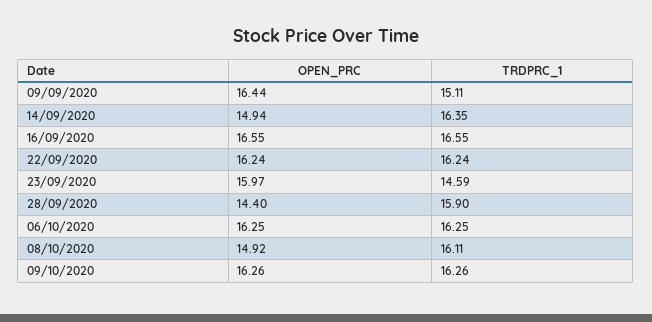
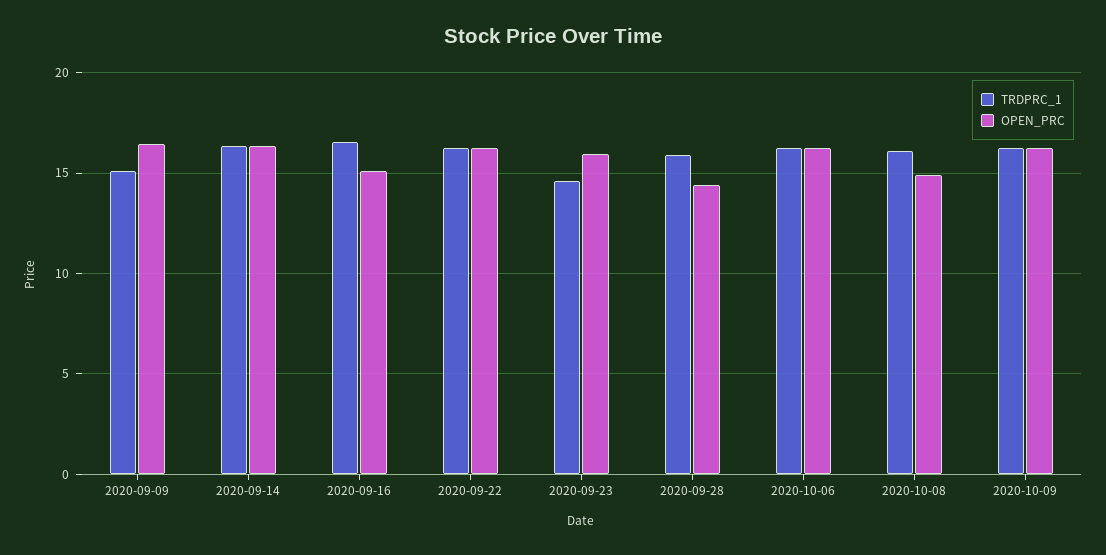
  {
    "OPEN_PRC": {
      "09/09/2020": 16.44,
-     "14/09/2020": 14.94,
+     "14/09/2020": 16.5,
-     "16/09/2020": 16.55,
+     "16/09/2020": 15,
      "22/09/2020": 16.24,
      "23/09/2020": 15.97,
      "28/09/2020": 14.4,
      "06/10/2020": 16.25,
      "08/10/2020": 14.92,
      "09/10/2020": 16.26
    },
    "TRDPRC_1": {
      "09/09/2020": 15.11,
      "14/09/2020": 16.35,
      "16/09/2020": 16.55,
      "22/09/2020": 16.24,
      "23/09/2020": 14.59,
      "28/09/2020": 15.9,
      "06/10/2020": 16.25,
      "08/10/2020": 16.11,
      "09/10/2020": 16.26
    }
  }

